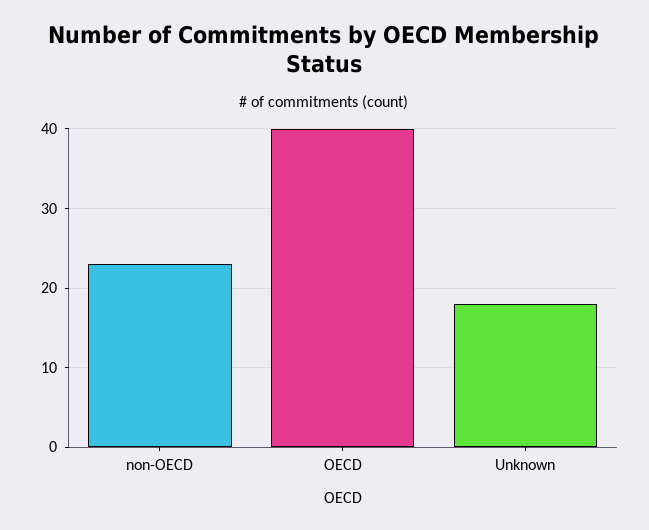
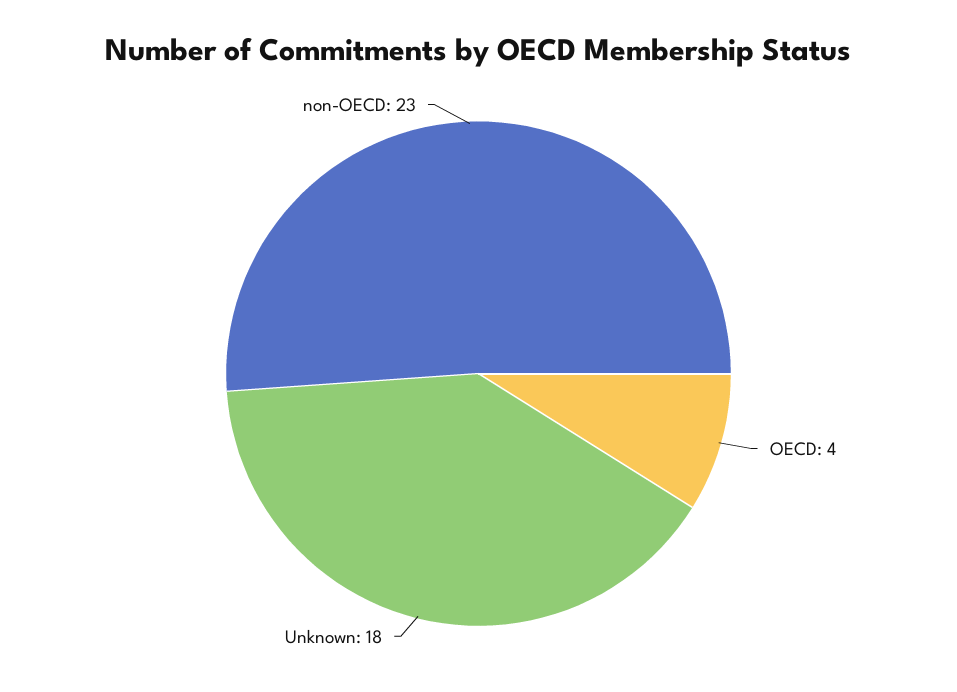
  {
    "non-OECD": 23,
-   "OECD": 40,
+   "OECD": 4,
    "Unknown": 18
  }

